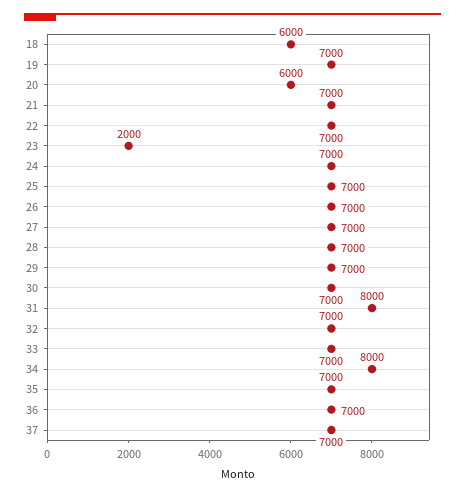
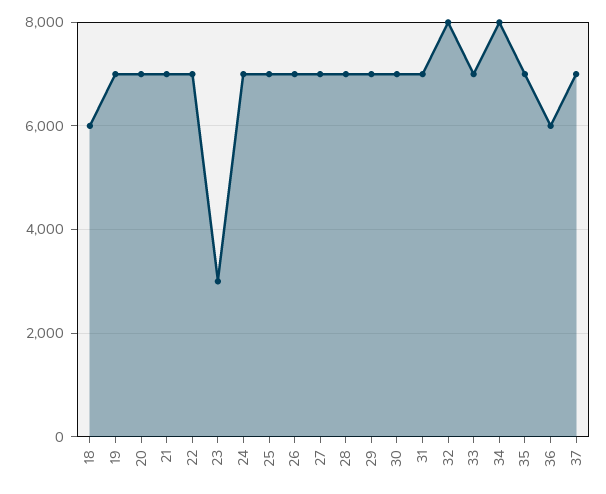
  {
    "18": 6000,
    "19": 7000,
-   "20": 6000,
+   "20": 7000,
    "21": 7000,
    "22": 7000,
-   "23": 2000,
+   "23": 3000,
    "24": 7000,
    "25": 7000,
    "26": 7000,
    "27": 7000,
    "28": 7000,
    "29": 7000,
    "30": 7000,
-   "31": 8000,
+   "31": 7000,
-   "32": 7000,
+   "32": 8000,
    "33": 7000,
    "34": 8000,
    "35": 7000,
-   "36": 7000,
+   "36": 6000,
    "37": 7000
  }

